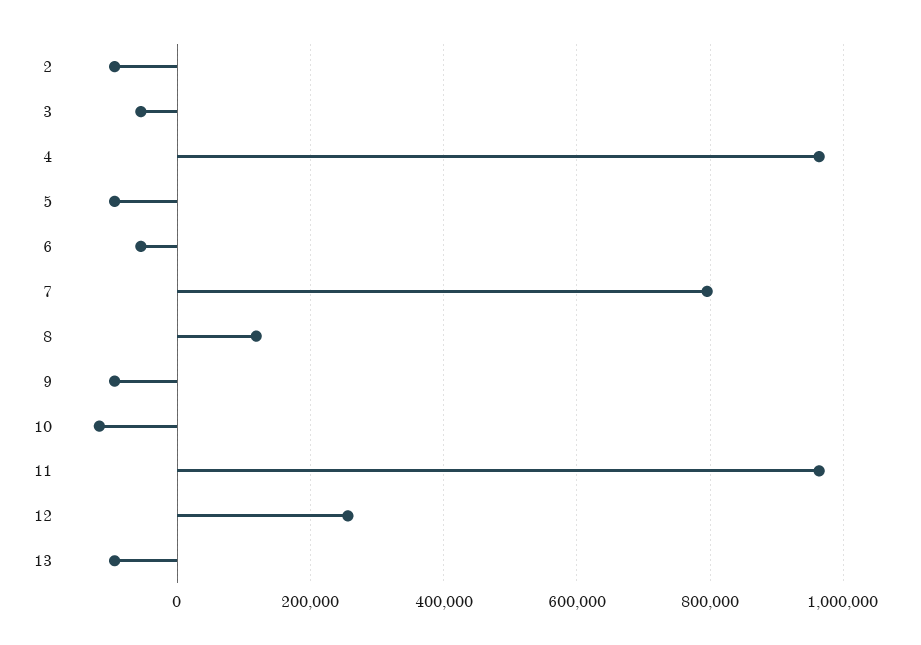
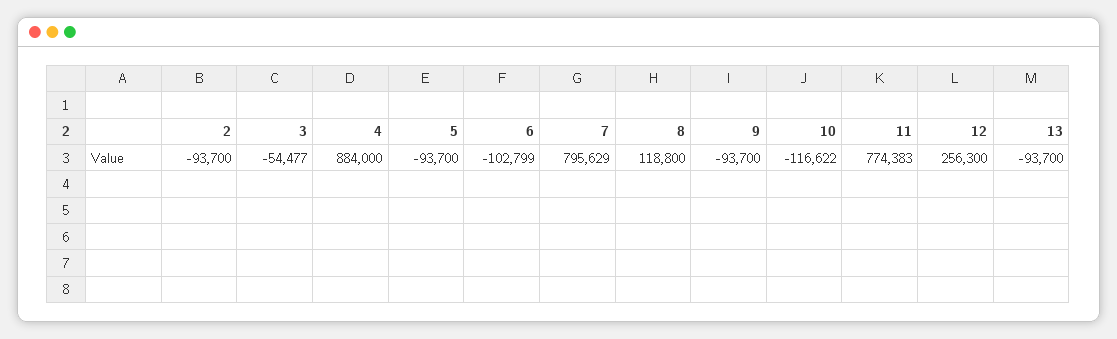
  {
    "2": -93700,
    "3": -54477,
-   "4": 960000,
+   "4": 884000,
    "5": -93700,
-   "6": -60000,
+   "6": -102799,
    "7": 795629,
    "8": 118800,
    "9": -93700,
    "10": -116622,
-   "11": 960000,
+   "11": 774383,
    "12": 256300,
    "13": -93700
  }

